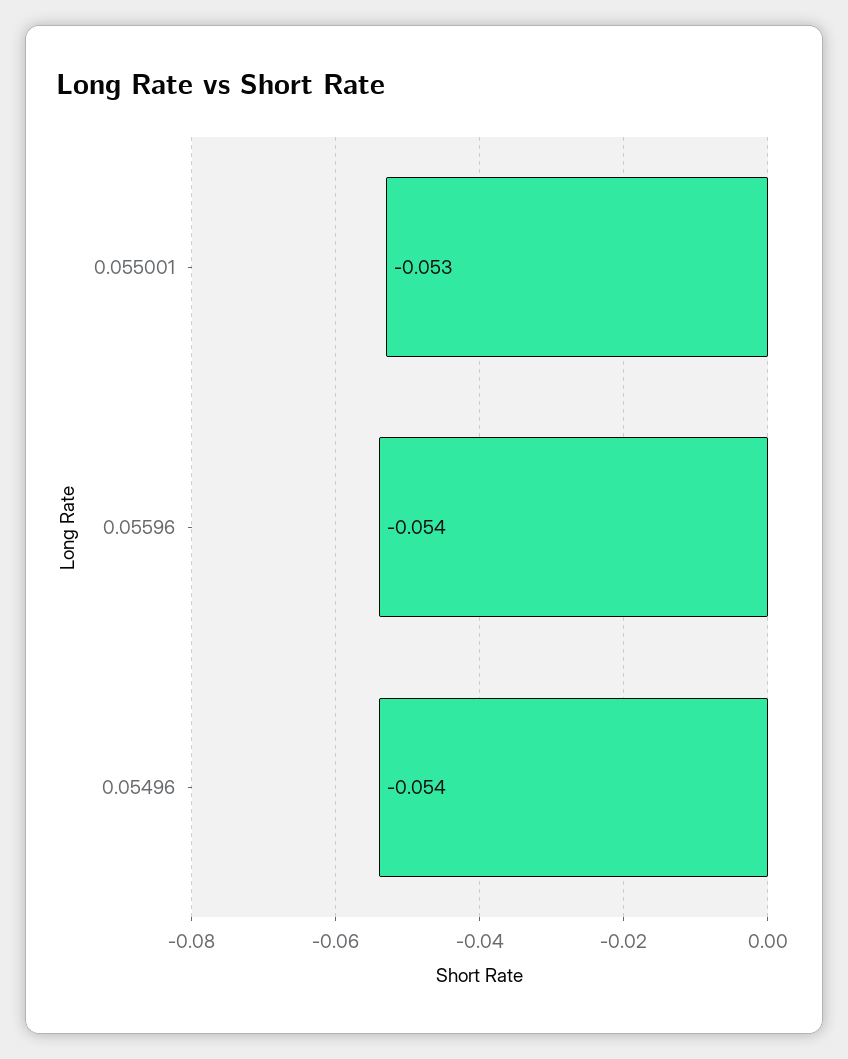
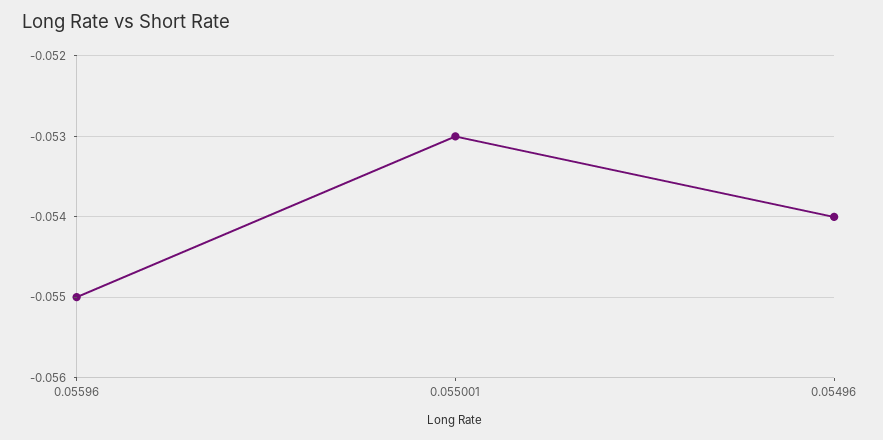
  {
    "0.055001": -0.053,
-   "0.05596": -0.054,
+   "0.05596": -0.055,
    "0.05496": -0.054
  }

